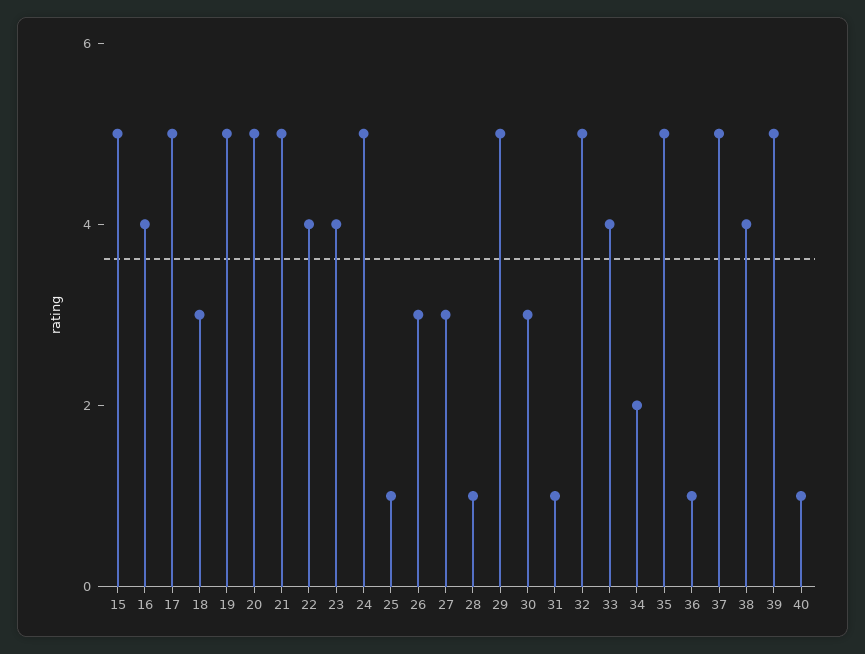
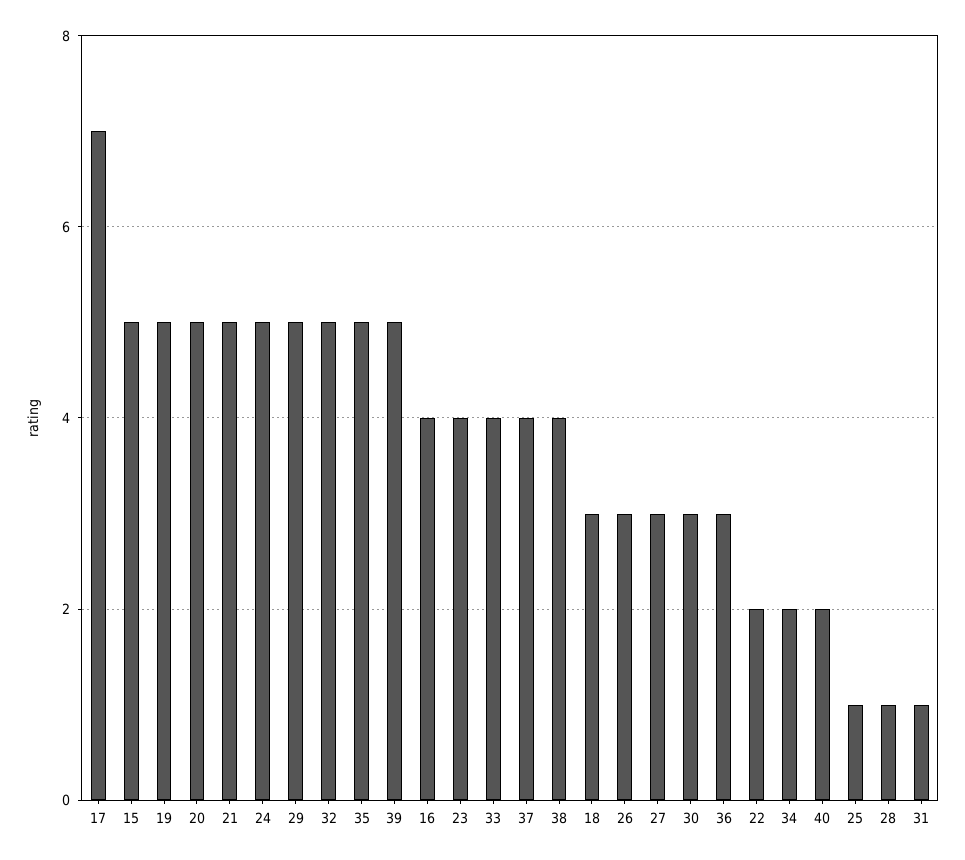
  {
    "15": 5,
    "16": 4,
-   "17": 5,
+   "17": 7,
    "18": 3,
    "19": 5,
    "20": 5,
    "21": 5,
-   "22": 4,
+   "22": 2,
    "23": 4,
    "24": 5,
    "25": 1,
    "26": 3,
    "27": 3,
    "28": 1,
    "29": 5,
    "30": 3,
    "31": 1,
    "32": 5,
    "33": 4,
    "34": 2,
    "35": 5,
-   "36": 1,
+   "36": 3,
-   "37": 5,
+   "37": 4,
    "38": 4,
    "39": 5,
-   "40": 1
+   "40": 2
  }

